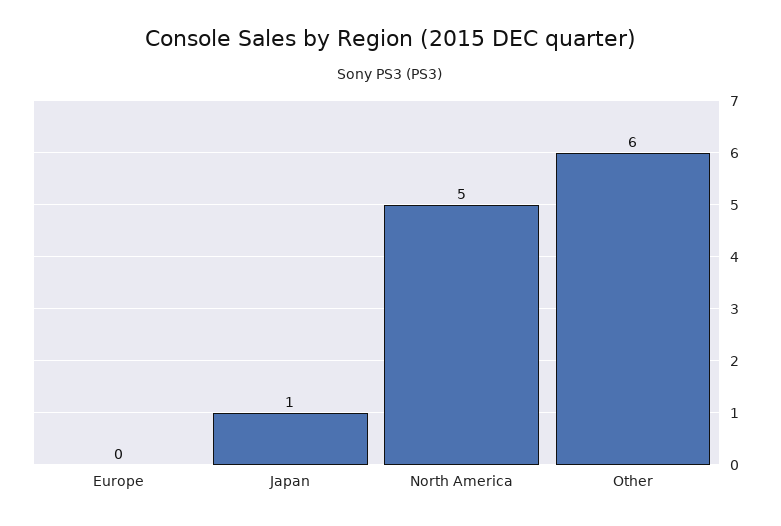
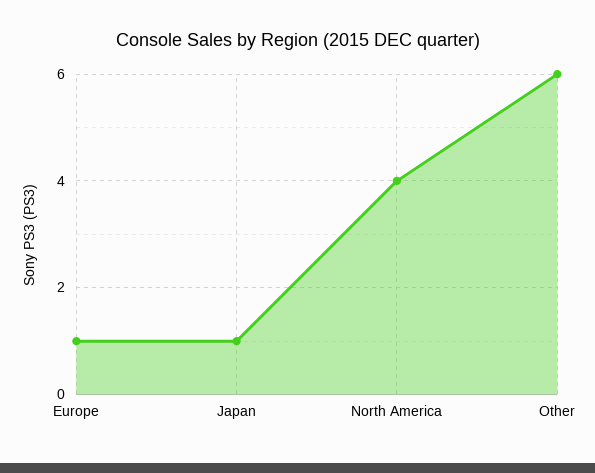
  {
-   "Europe": 0,
+   "Europe": 1,
    "Japan": 1,
-   "North America": 5,
+   "North America": 4,
    "Other": 6
  }

